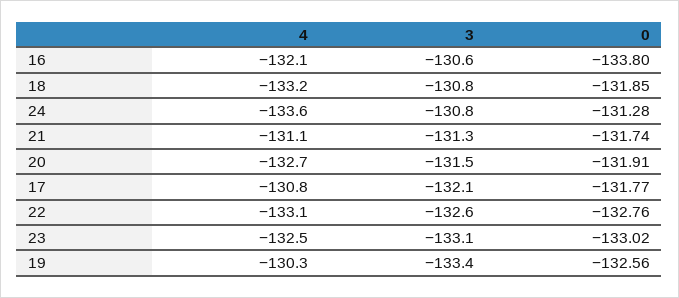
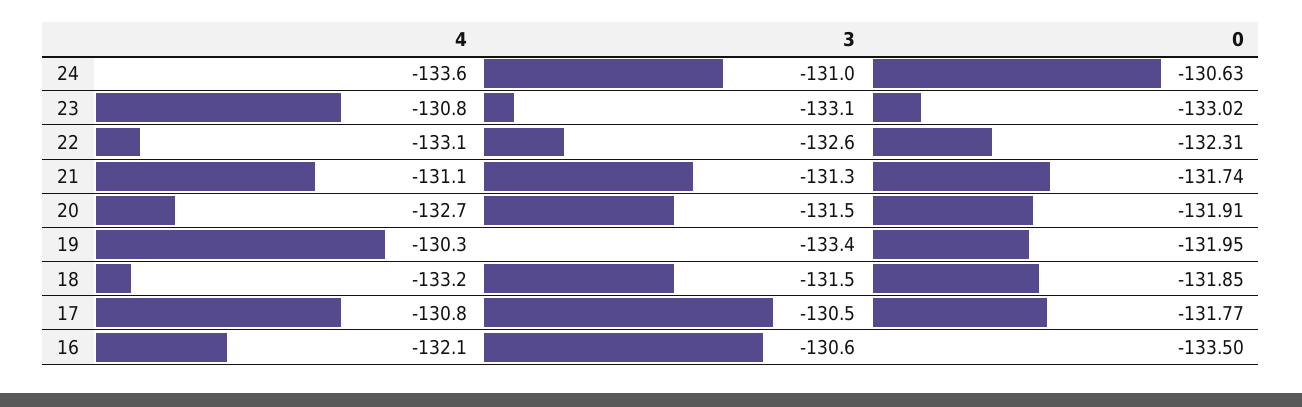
  {
    "4": {
      "16": -132.1,
      "18": -133.2,
      "24": -133.6,
      "21": -131.1,
      "20": -132.7,
      "17": -130.8,
      "22": -133.1,
-     "23": -132.5,
+     "23": -130.8,
      "19": -130.3
    },
    "3": {
      "16": -130.6,
-     "18": -130.8,
+     "18": -131.5,
-     "24": -130.8,
+     "24": -131,
      "21": -131.3,
      "20": -131.5,
-     "17": -132.1,
+     "17": -130.5,
      "22": -132.6,
      "23": -133.1,
      "19": -133.4
    },
    "0": {
-     "16": -133.8,
+     "16": -133.5,
      "18": -131.85,
-     "24": -131.28,
+     "24": -130.63,
      "21": -131.74,
      "20": -131.91,
      "17": -131.77,
-     "22": -132.76,
+     "22": -132.31,
      "23": -133.02,
-     "19": -132.56
+     "19": -131.95
    }
  }

